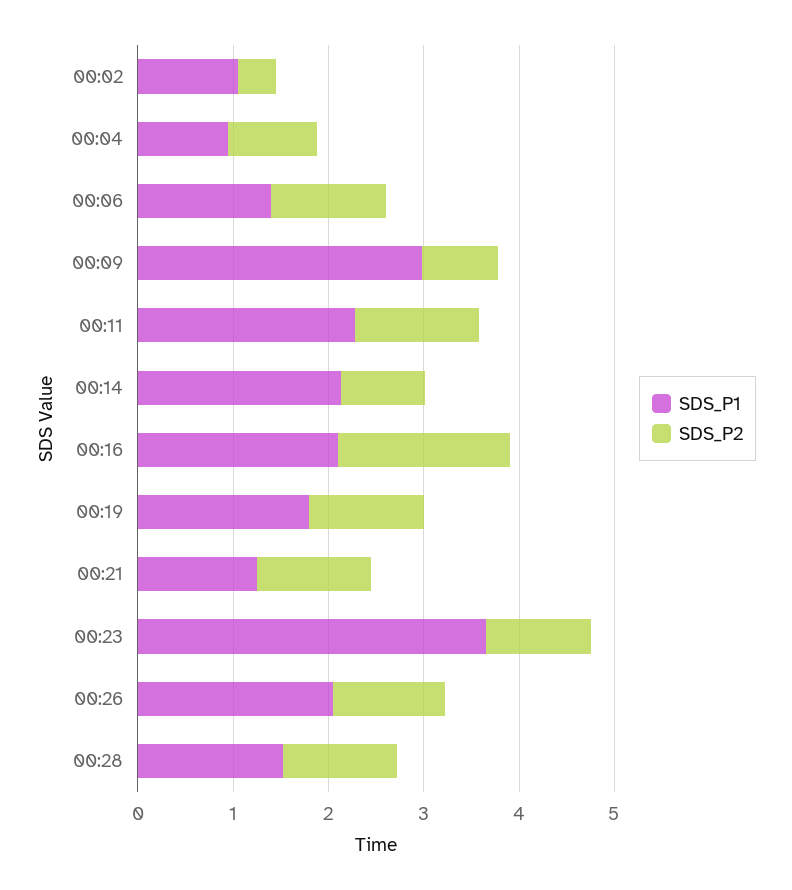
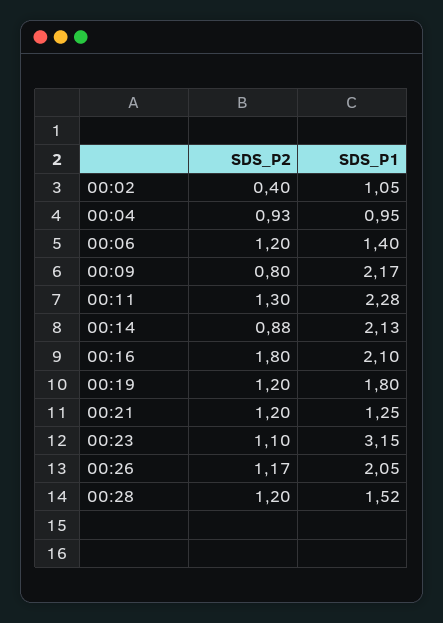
  {
    "SDS_P1": {
      "00:02": 1.05,
      "00:04": 0.95,
      "00:06": 1.4,
-     "00:09": 3,
+     "00:09": 2.17,
      "00:11": 2.28,
      "00:14": 2.13,
      "00:16": 2.1,
      "00:19": 1.8,
      "00:21": 1.25,
-     "00:23": 3.6,
+     "00:23": 3.15,
      "00:26": 2.05,
      "00:28": 1.52
    },
    "SDS_P2": {
      "00:02": 0.4,
      "00:04": 0.93,
      "00:06": 1.2,
      "00:09": 0.8,
      "00:11": 1.3,
      "00:14": 0.88,
      "00:16": 1.8,
      "00:19": 1.2,
      "00:21": 1.2,
      "00:23": 1.1,
      "00:26": 1.17,
      "00:28": 1.2
    }
  }

